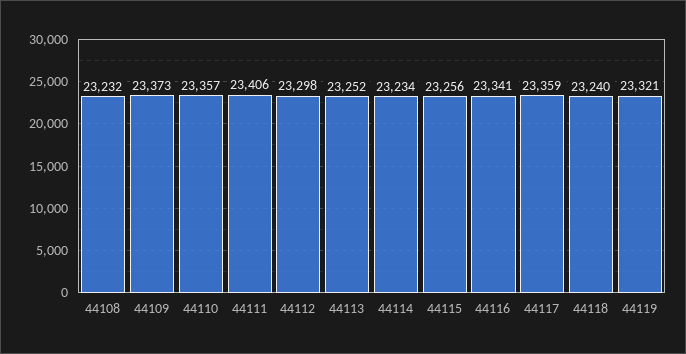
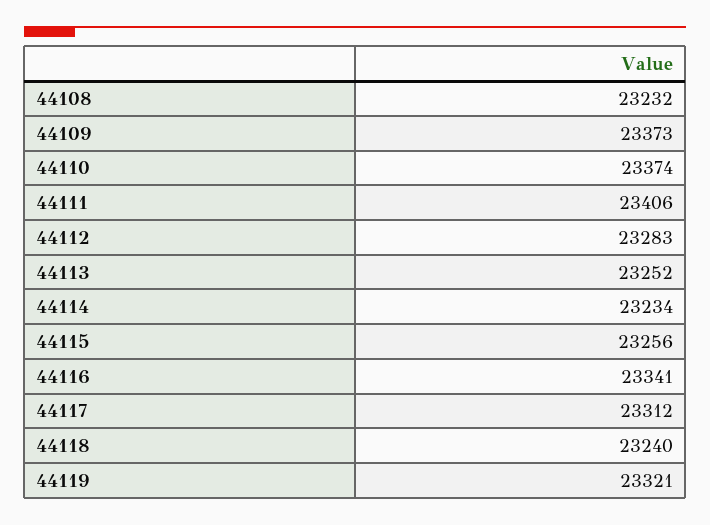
  {
    "44108": 23232,
    "44109": 23373,
-   "44110": 23357,
+   "44110": 23374,
    "44111": 23406,
-   "44112": 23298,
+   "44112": 23283,
    "44113": 23252,
    "44114": 23234,
    "44115": 23256,
    "44116": 23341,
-   "44117": 23359,
+   "44117": 23312,
    "44118": 23240,
    "44119": 23321
  }

